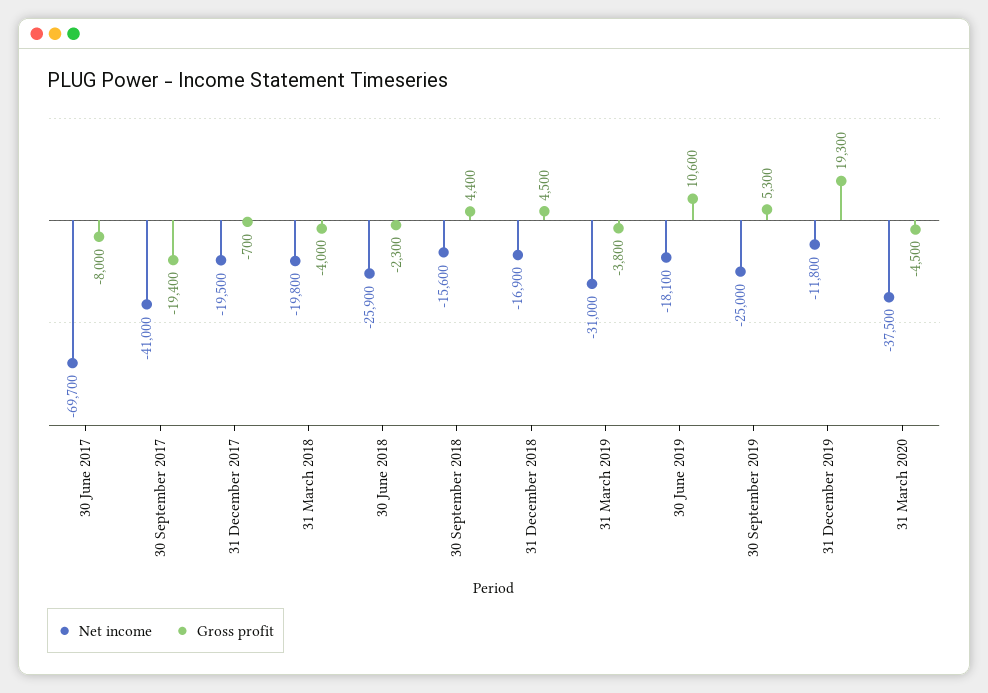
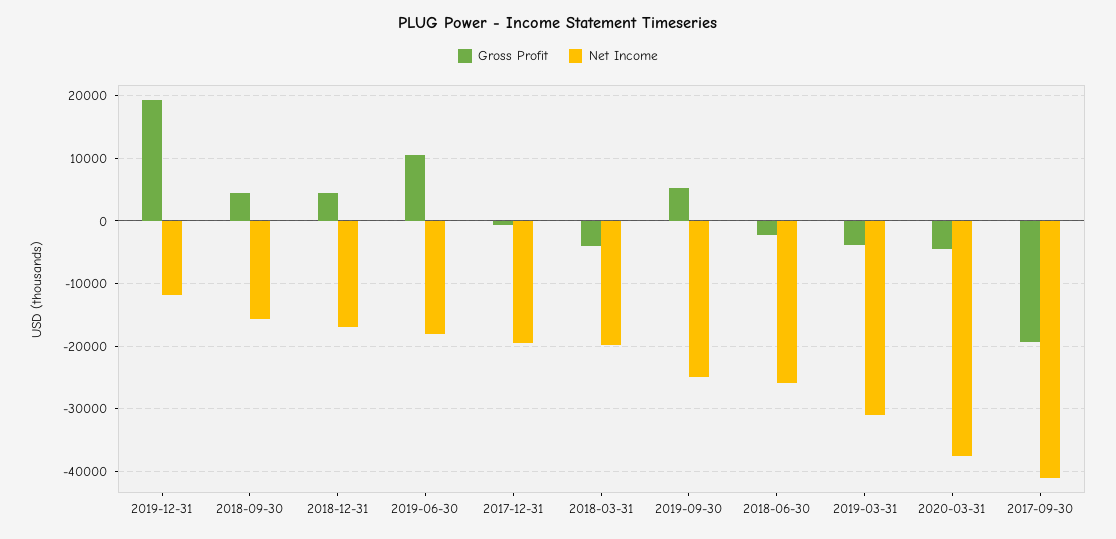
  {
    "Net income": {
-     "30 June 2017": -69700,
      "30 September 2017": -41000,
      "31 December 2017": -19500,
      "31 March 2018": -19800,
      "30 June 2018": -25900,
      "30 September 2018": -15600,
      "31 December 2018": -16900,
      "31 March 2019": -31000,
      "30 June 2019": -18100,
      "30 September 2019": -25000,
      "31 December 2019": -11800,
      "31 March 2020": -37500
    },
    "Gross profit": {
-     "30 June 2017": -8000,
      "30 September 2017": -19400,
      "31 December 2017": -700,
      "31 March 2018": -4000,
      "30 June 2018": -2300,
      "30 September 2018": 4400,
      "31 December 2018": 4500,
      "31 March 2019": -3800,
      "30 June 2019": 10600,
      "30 September 2019": 5300,
      "31 December 2019": 19300,
      "31 March 2020": -4500
    }
  }

